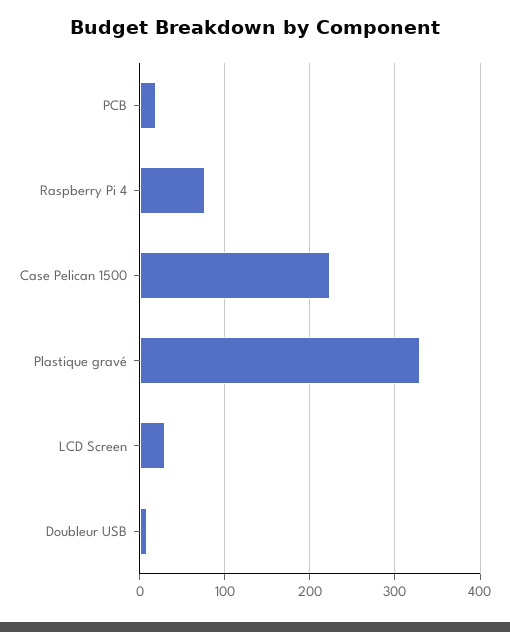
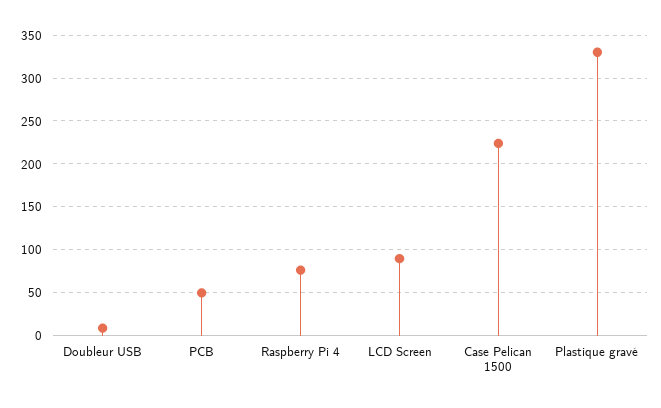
  {
-   "PCB": 20,
+   "PCB": 50,
    "Raspberry Pi 4": 80,
    "Case Pelican 1500": 220,
    "Plastique gravé": 330,
-   "LCD Screen": 30,
+   "LCD Screen": 90,
    "Doubleur USB": 10
  }

